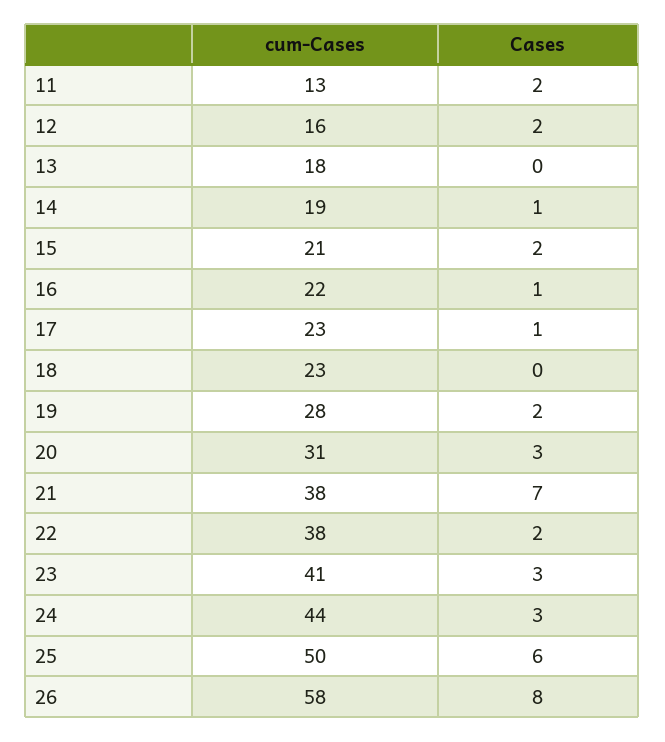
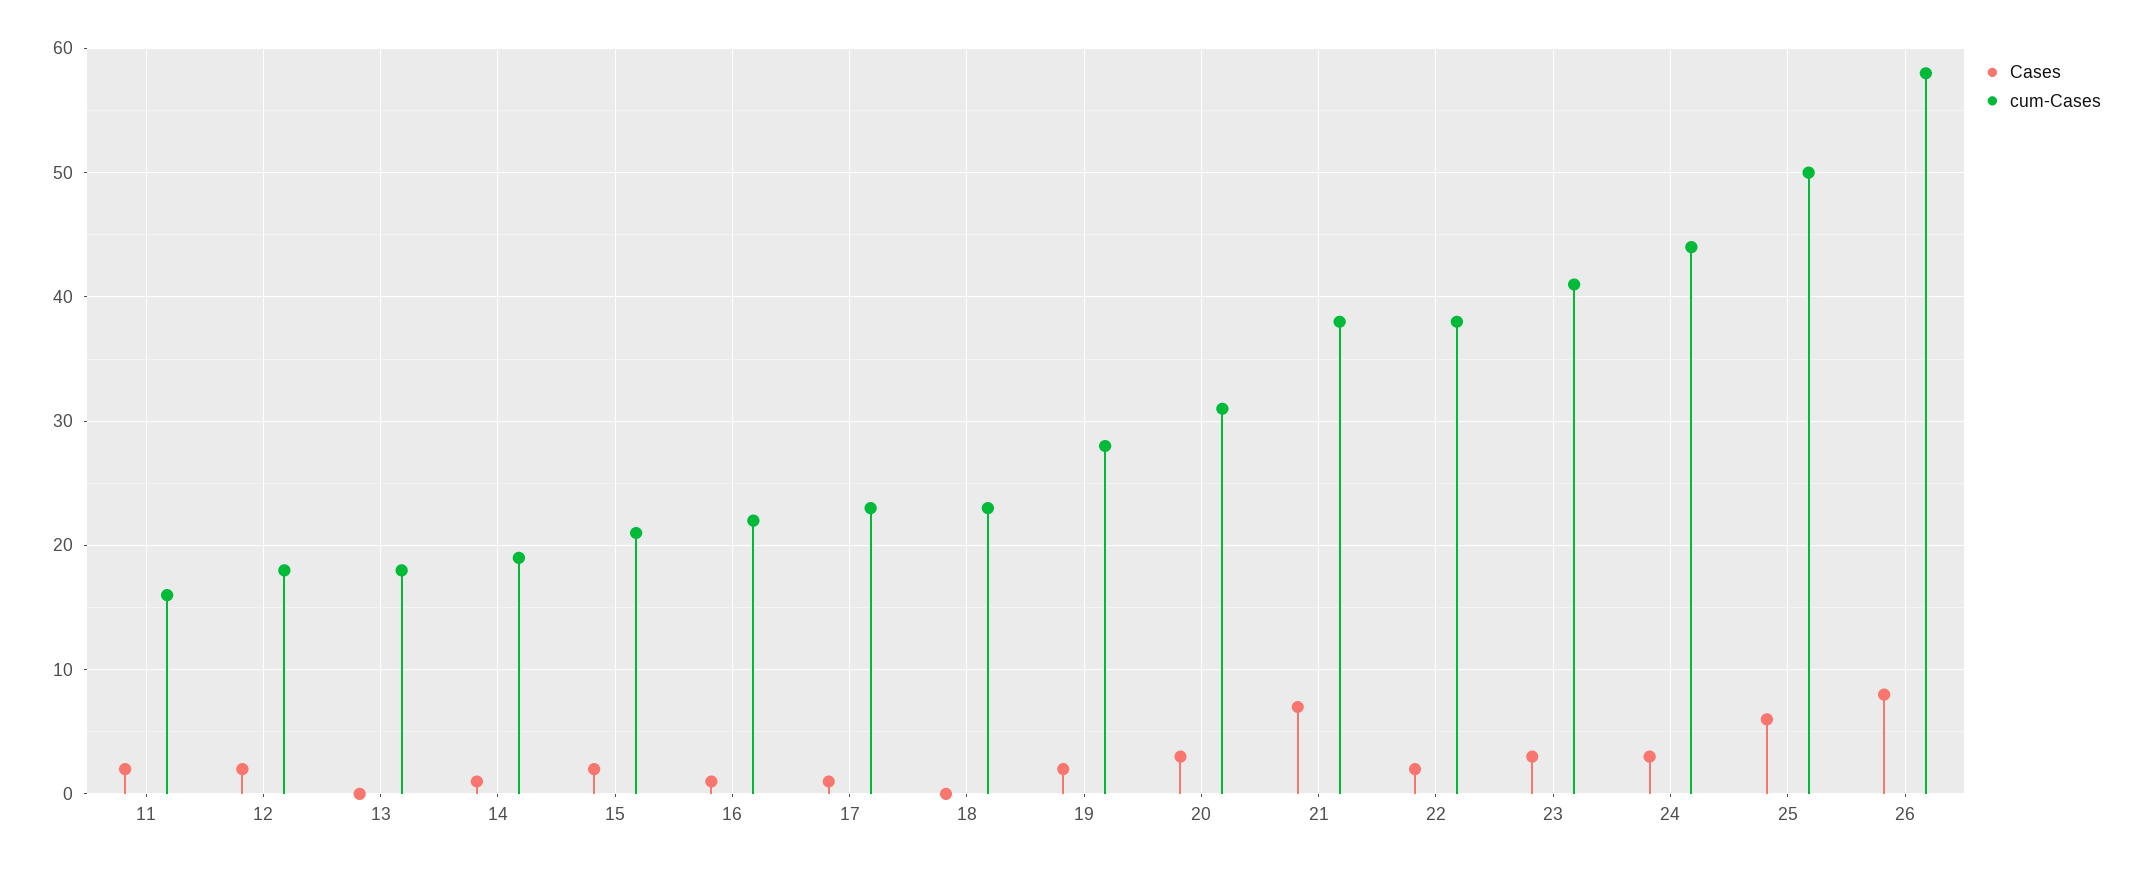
  {
    "cum-Cases": {
-     "11": 13,
+     "11": 16,
-     "12": 16,
+     "12": 18,
      "13": 18,
      "14": 19,
      "15": 21,
      "16": 22,
      "17": 23,
      "18": 23,
      "19": 28,
      "20": 31,
      "21": 38,
      "22": 38,
      "23": 41,
      "24": 44,
      "25": 50,
      "26": 58
    },
    "Cases": {
      "11": 2,
      "12": 2,
      "13": 0,
      "14": 1,
      "15": 2,
      "16": 1,
      "17": 1,
      "18": 0,
      "19": 2,
      "20": 3,
      "21": 7,
      "22": 2,
      "23": 3,
      "24": 3,
      "25": 6,
      "26": 8
    }
  }

